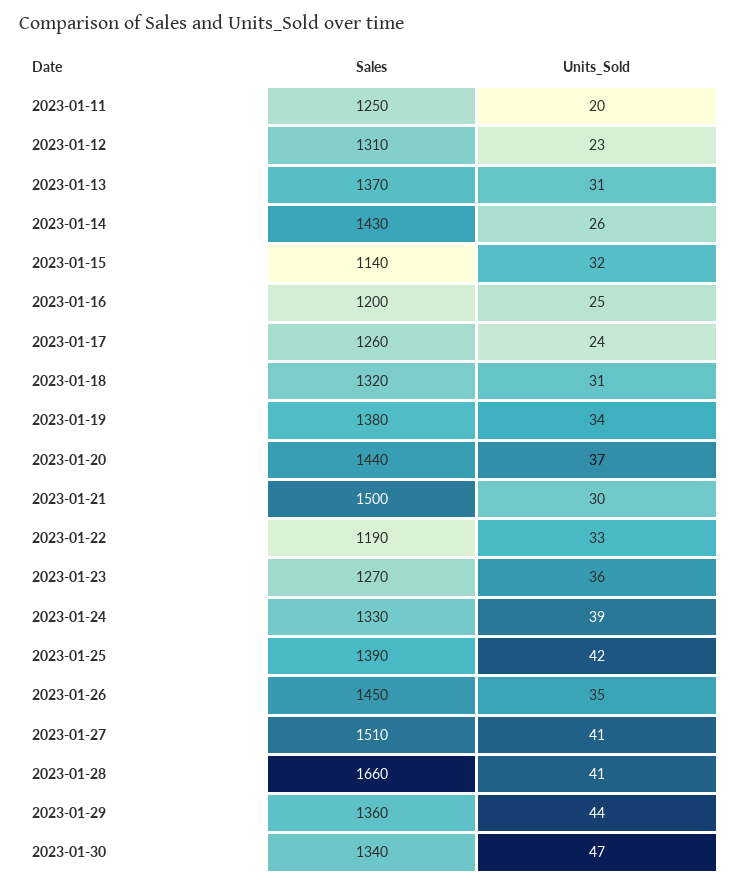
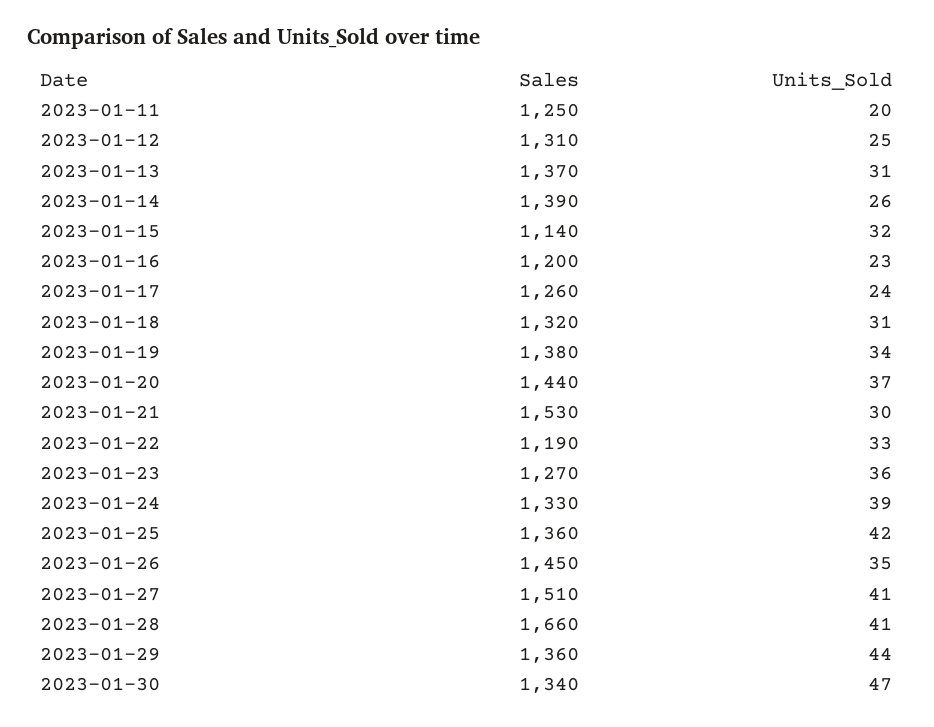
  {
    "Sales": {
      "2023-01-11": 1250,
      "2023-01-12": 1310,
      "2023-01-13": 1370,
-     "2023-01-14": 1430,
+     "2023-01-14": 1390,
      "2023-01-15": 1140,
      "2023-01-16": 1200,
      "2023-01-17": 1260,
      "2023-01-18": 1320,
      "2023-01-19": 1380,
      "2023-01-20": 1440,
-     "2023-01-21": 1500,
+     "2023-01-21": 1530,
      "2023-01-22": 1190,
      "2023-01-23": 1270,
      "2023-01-24": 1330,
-     "2023-01-25": 1390,
+     "2023-01-25": 1360,
      "2023-01-26": 1450,
      "2023-01-27": 1510,
      "2023-01-28": 1660,
      "2023-01-29": 1360,
      "2023-01-30": 1340
    },
    "Units_Sold": {
      "2023-01-11": 20,
-     "2023-01-12": 23,
+     "2023-01-12": 25,
      "2023-01-13": 31,
      "2023-01-14": 26,
      "2023-01-15": 32,
-     "2023-01-16": 25,
+     "2023-01-16": 23,
      "2023-01-17": 24,
      "2023-01-18": 31,
      "2023-01-19": 34,
      "2023-01-20": 37,
      "2023-01-21": 30,
      "2023-01-22": 33,
      "2023-01-23": 36,
      "2023-01-24": 39,
      "2023-01-25": 42,
      "2023-01-26": 35,
      "2023-01-27": 41,
      "2023-01-28": 41,
      "2023-01-29": 44,
      "2023-01-30": 47
    }
  }

